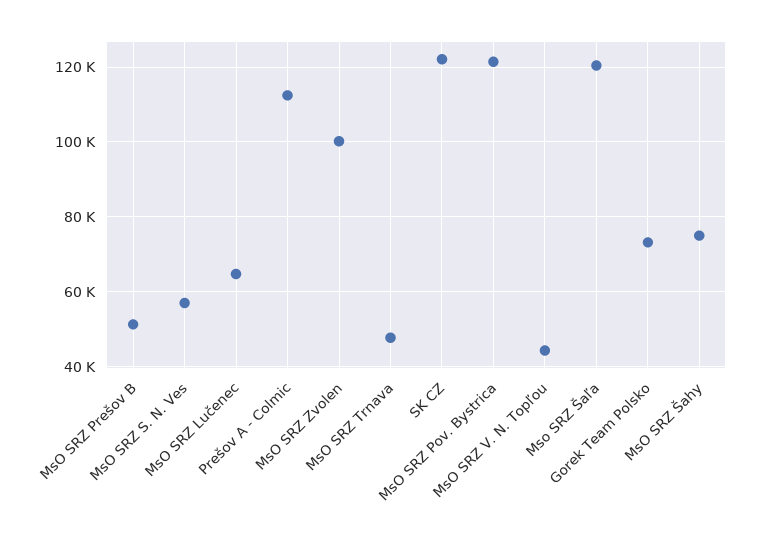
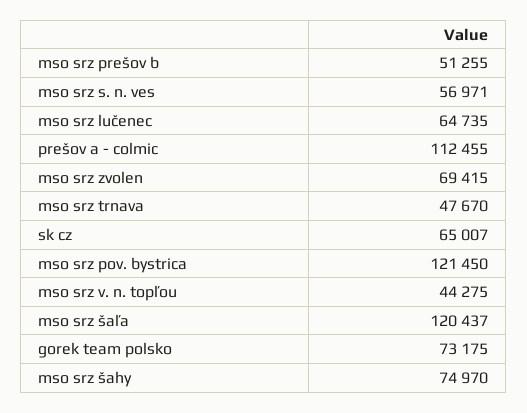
  {
    "MsO SRZ Prešov B": 51255,
    "MsO SRZ S. N. Ves": 56971,
    "MsO SRZ Lučenec": 64735,
    "Prešov A - Colmic": 112455,
-   "MsO SRZ Zvolen": 100000,
+   "MsO SRZ Zvolen": 69415,
    "MsO SRZ Trnava": 47670,
-   "SK CZ": 122000,
+   "SK CZ": 65007,
    "MsO SRZ Pov. Bystrica": 121450,
    "MsO SRZ V. N. Topľou": 44275,
    "Mso SRZ Šaľa": 120437,
    "Gorek Team Polsko": 73175,
    "MsO SRZ Šahy": 74970
  }

